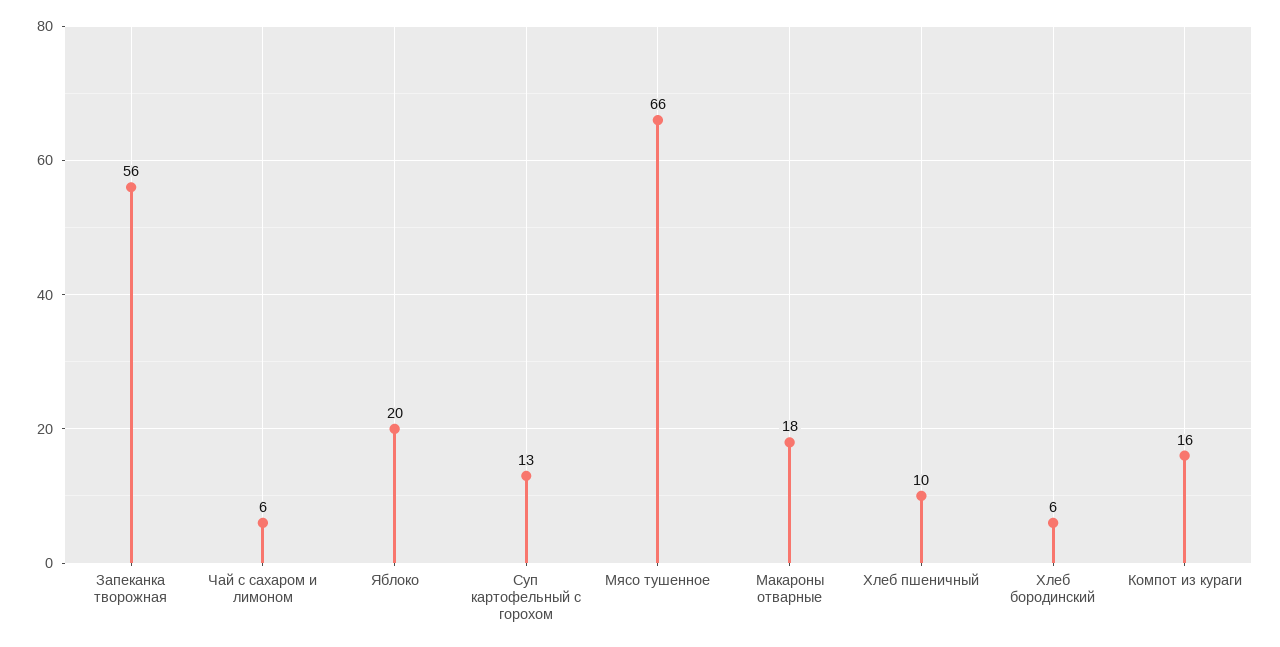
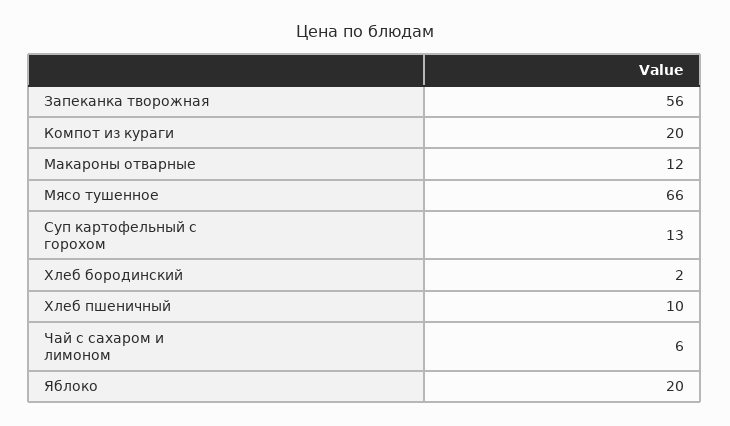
  {
    "Запеканка творожная": 56,
    "Чай с сахаром и лимоном": 6,
    "Яблоко": 20,
    "Суп картофельный с горохом": 13,
    "Мясо тушенное": 66,
-   "Макароны отварные": 18,
+   "Макароны отварные": 12,
    "Хлеб пшеничный": 10,
-   "Хлеб бородинский": 6,
+   "Хлеб бородинский": 2,
-   "Компот из кураги": 16
+   "Компот из кураги": 20
  }

